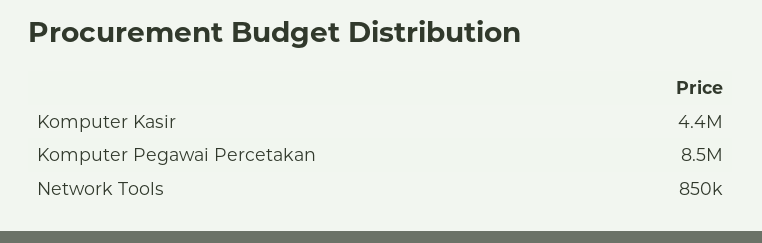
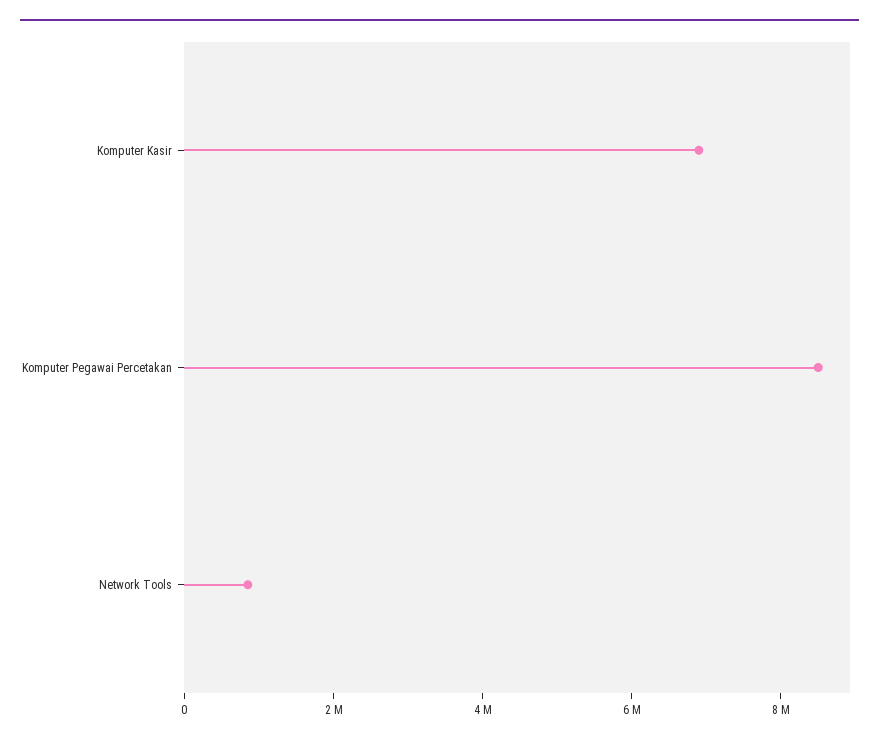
  {
-   "Komputer Kasir": 4400000,
+   "Komputer Kasir": 7000000,
    "Komputer Pegawai Percetakan": 8500000,
    "Network Tools": 850000
  }

